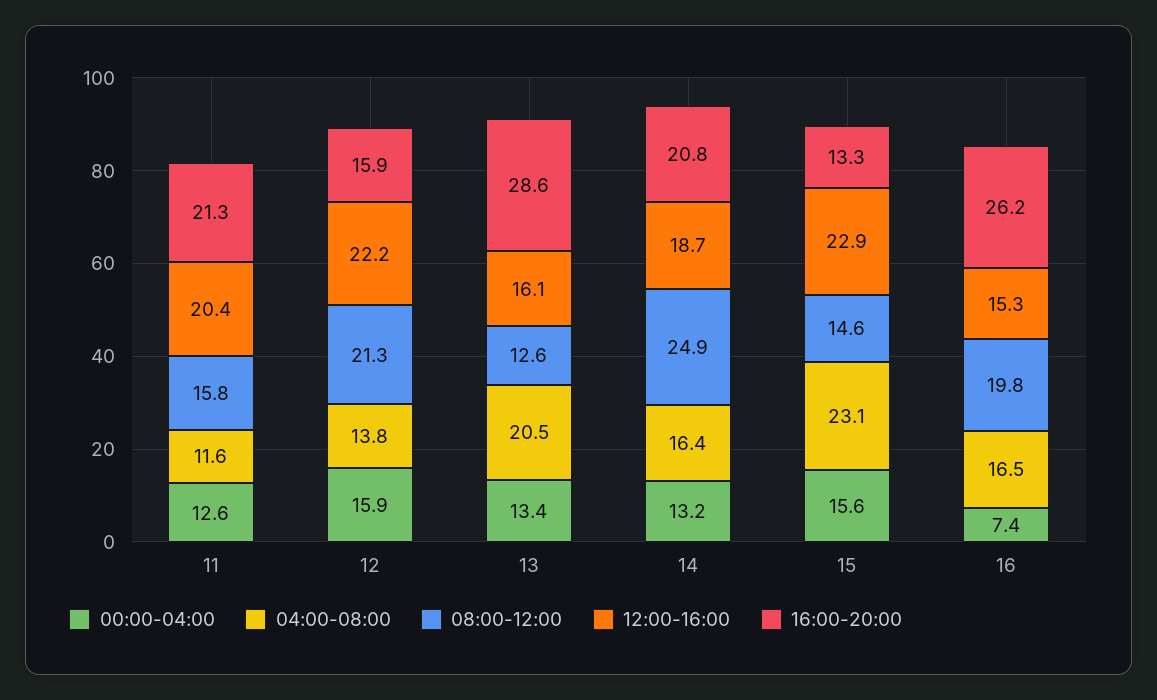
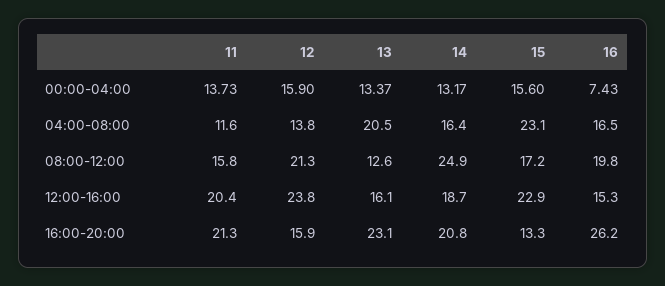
  {
    "00:00-04:00": {
-     "11": 12.6,
+     "11": 13.73,
      "12": 15.9,
      "13": 13.37,
      "14": 13.17,
      "15": 15.6,
      "16": 7.43
    },
    "04:00-08:00": {
      "11": 11.6,
      "12": 13.8,
      "13": 20.5,
      "14": 16.4,
      "15": 23.1,
      "16": 16.5
    },
    "08:00-12:00": {
      "11": 15.8,
      "12": 21.3,
      "13": 12.6,
      "14": 24.9,
-     "15": 14.6,
+     "15": 17.2,
      "16": 19.8
    },
    "12:00-16:00": {
      "11": 20.4,
-     "12": 22.2,
+     "12": 23.8,
      "13": 16.1,
      "14": 18.7,
      "15": 22.9,
      "16": 15.3
    },
    "16:00-20:00": {
      "11": 21.3,
      "12": 15.9,
-     "13": 28.6,
+     "13": 23.1,
      "14": 20.8,
      "15": 13.3,
      "16": 26.2
    }
  }

